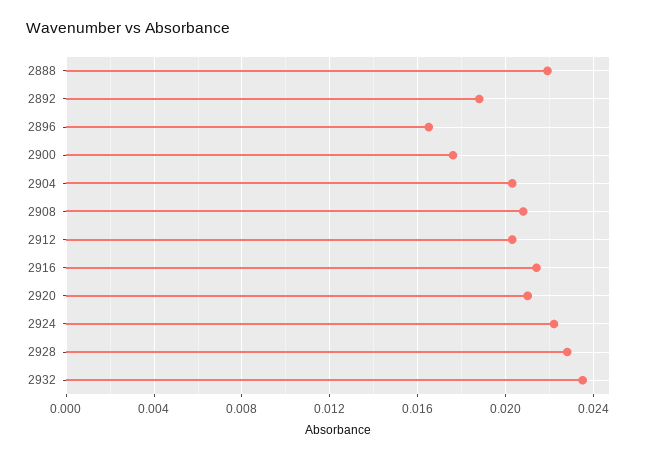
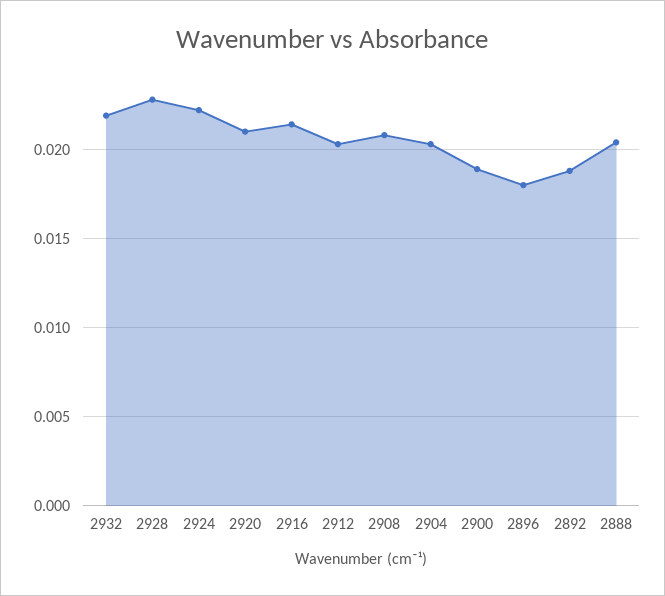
  {
-   "2888": 0.022,
+   "2888": 0.0205,
    "2892": 0.019,
-   "2896": 0.0165,
+   "2896": 0.018,
-   "2900": 0.0175,
+   "2900": 0.019,
    "2904": 0.0205,
    "2908": 0.021,
    "2912": 0.0205,
    "2916": 0.0215,
    "2920": 0.021,
    "2924": 0.022,
    "2928": 0.023,
-   "2932": 0.0235
+   "2932": 0.022
  }

